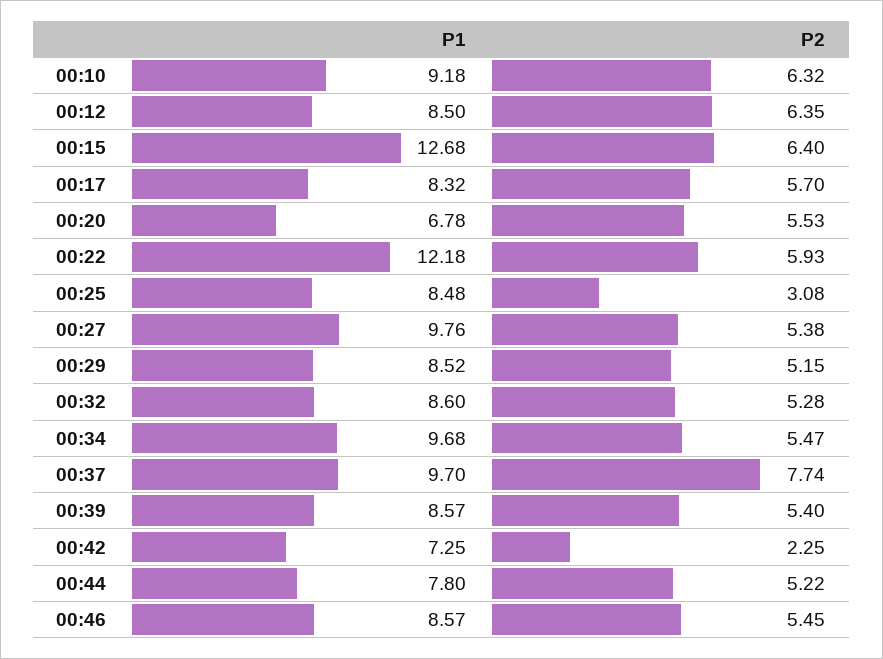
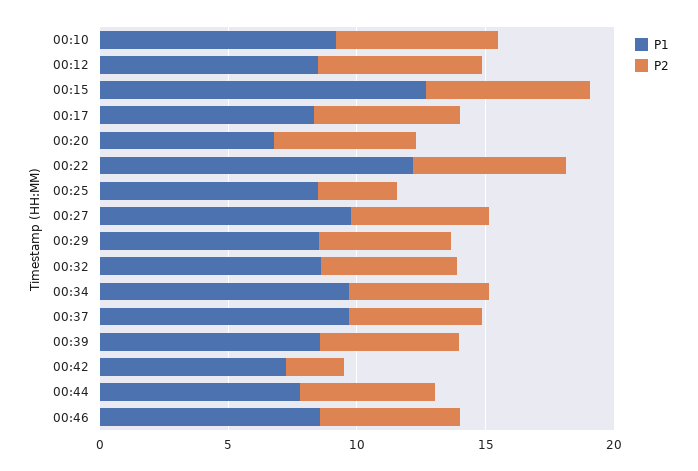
  {
    "P1": {
      "00:10": 9.18,
      "00:12": 8.5,
      "00:15": 12.68,
      "00:17": 8.32,
      "00:20": 6.78,
      "00:22": 12.18,
      "00:25": 8.48,
      "00:27": 9.76,
      "00:29": 8.52,
      "00:32": 8.6,
      "00:34": 9.68,
      "00:37": 9.7,
      "00:39": 8.57,
      "00:42": 7.25,
      "00:44": 7.8,
      "00:46": 8.57
    },
    "P2": {
      "00:10": 6.32,
      "00:12": 6.35,
      "00:15": 6.4,
      "00:17": 5.7,
      "00:20": 5.53,
      "00:22": 5.93,
      "00:25": 3.08,
      "00:27": 5.38,
      "00:29": 5.15,
      "00:32": 5.28,
      "00:34": 5.47,
-     "00:37": 7.74,
+     "00:37": 5,
      "00:39": 5.4,
      "00:42": 2.25,
      "00:44": 5.22,
      "00:46": 5.45
    }
  }

